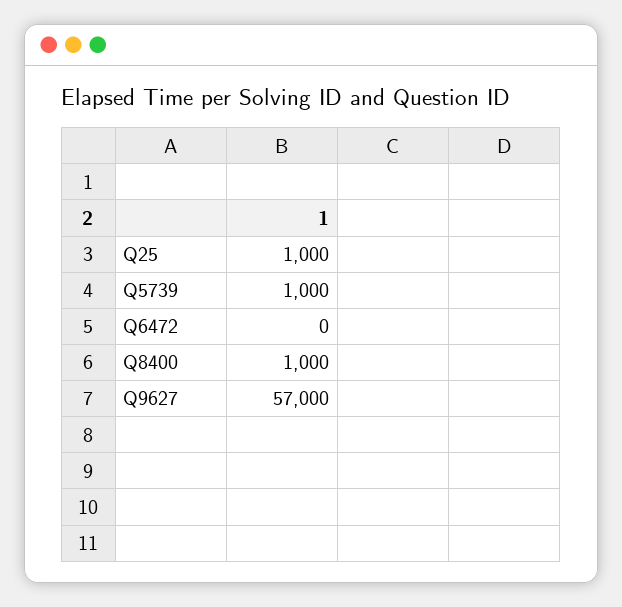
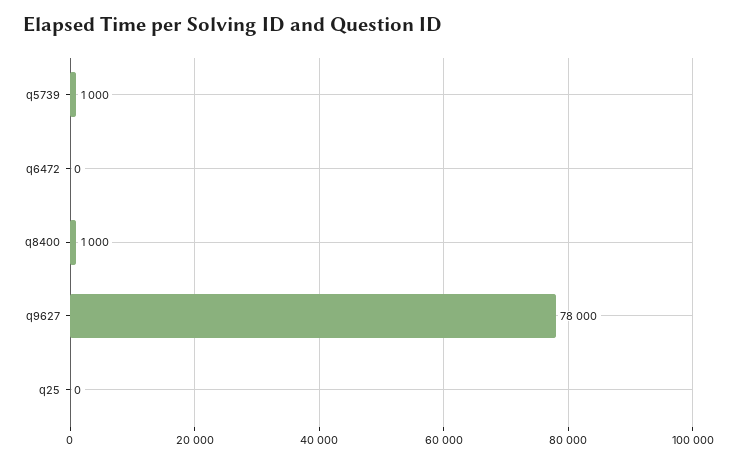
  {
-   "Q25": 1000,
+   "Q25": 0,
    "Q5739": 1000,
    "Q6472": 0,
    "Q8400": 1000,
-   "Q9627": 57000
+   "Q9627": 78000
  }

